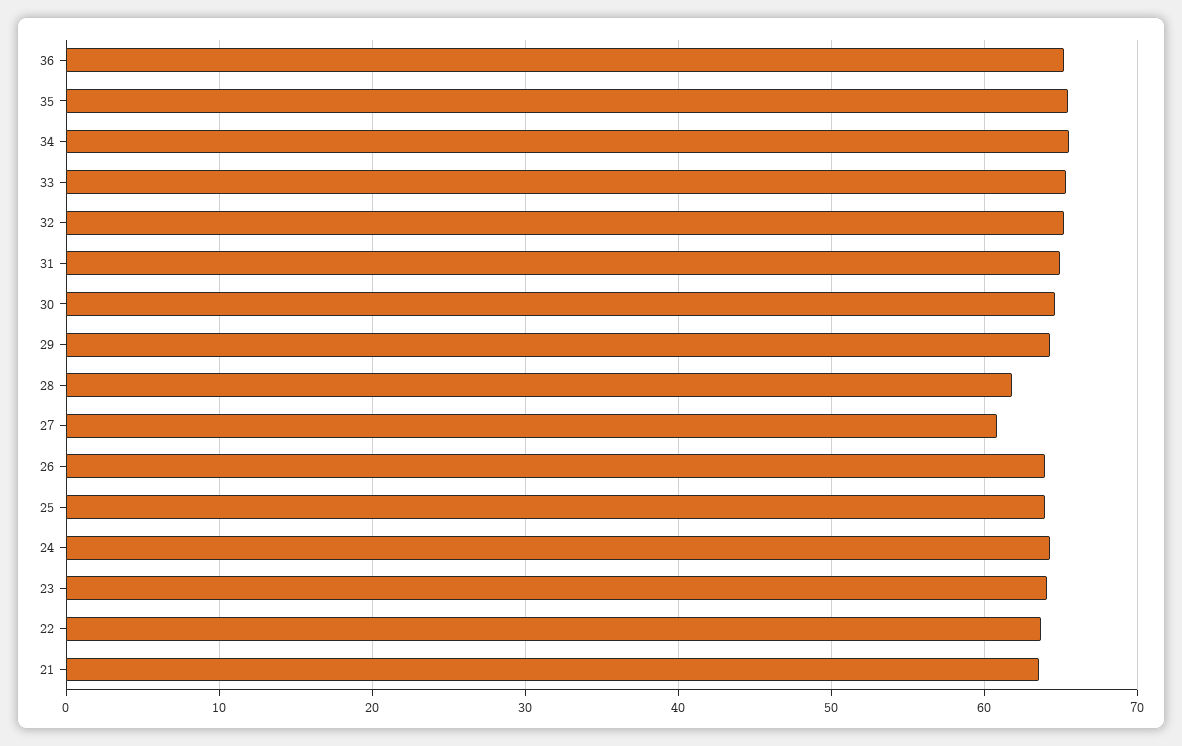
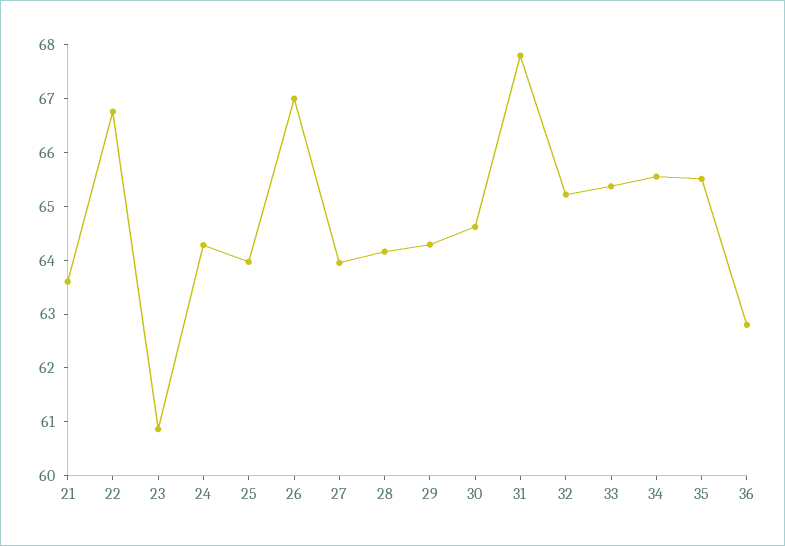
  {
-   "36": 65,
+   "36": 62.8,
    "35": 65.6,
    "34": 65.6,
    "33": 65.4,
    "32": 65.2,
-   "31": 65,
+   "31": 67.8,
    "30": 64.6,
    "29": 64.2,
-   "28": 62,
+   "28": 64.2,
-   "27": 61,
+   "27": 64,
-   "26": 64,
+   "26": 67,
    "25": 64,
    "24": 64.2,
-   "23": 64,
+   "23": 60.8,
-   "22": 64,
+   "22": 66.8,
    "21": 63.6
  }

